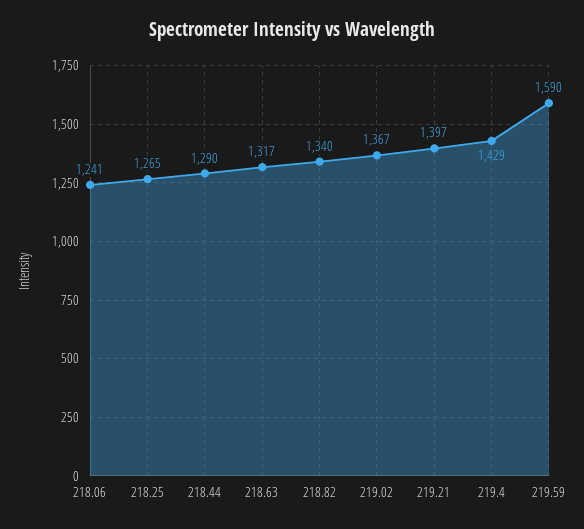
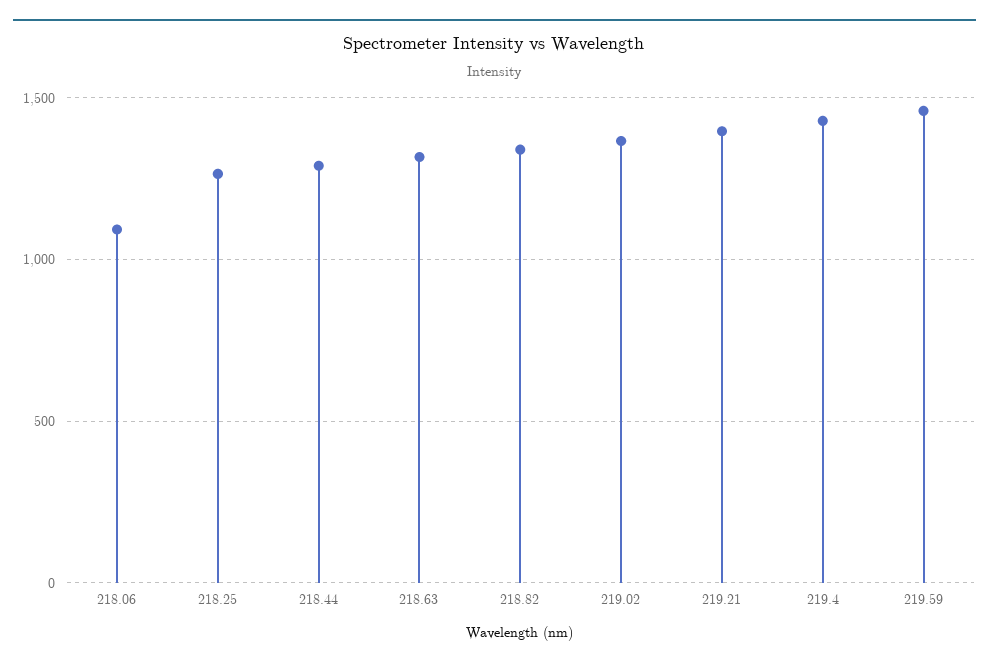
  {
-   "218.06": 1241,
+   "218.06": 1100,
    "218.25": 1265,
    "218.44": 1290,
    "218.63": 1317,
    "218.82": 1340,
    "219.02": 1367,
    "219.21": 1397,
    "219.4": 1429,
-   "219.59": 1590
+   "219.59": 1450
  }

